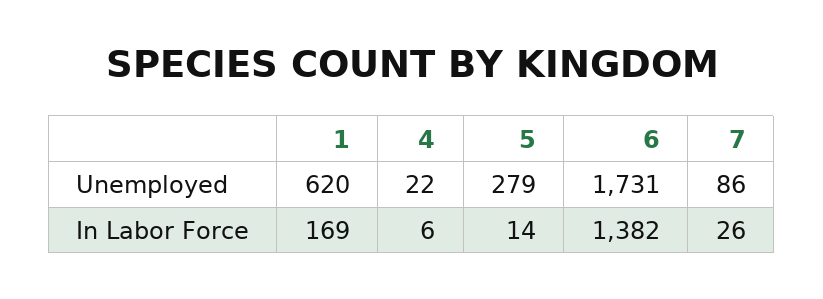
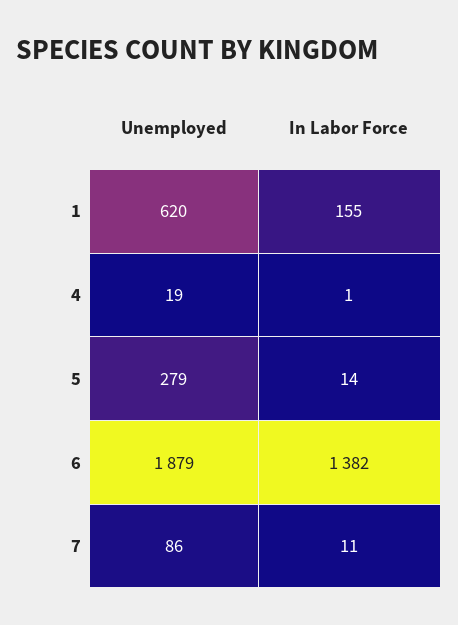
  {
    "1": {
      "Unemployed": 620,
-     "In Labor Force": 169
+     "In Labor Force": 155
    },
    "4": {
-     "Unemployed": 22,
+     "Unemployed": 19,
-     "In Labor Force": 6
+     "In Labor Force": 1
    },
    "5": {
      "Unemployed": 279,
      "In Labor Force": 14
    },
    "6": {
-     "Unemployed": 1731,
+     "Unemployed": 1879,
      "In Labor Force": 1382
    },
    "7": {
      "Unemployed": 86,
-     "In Labor Force": 26
+     "In Labor Force": 11
    }
  }

